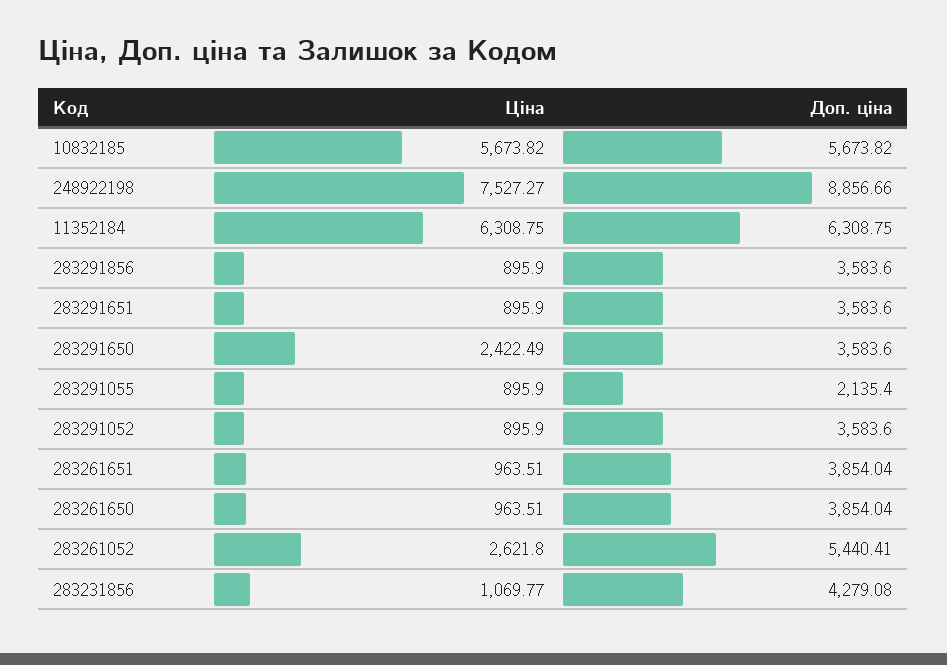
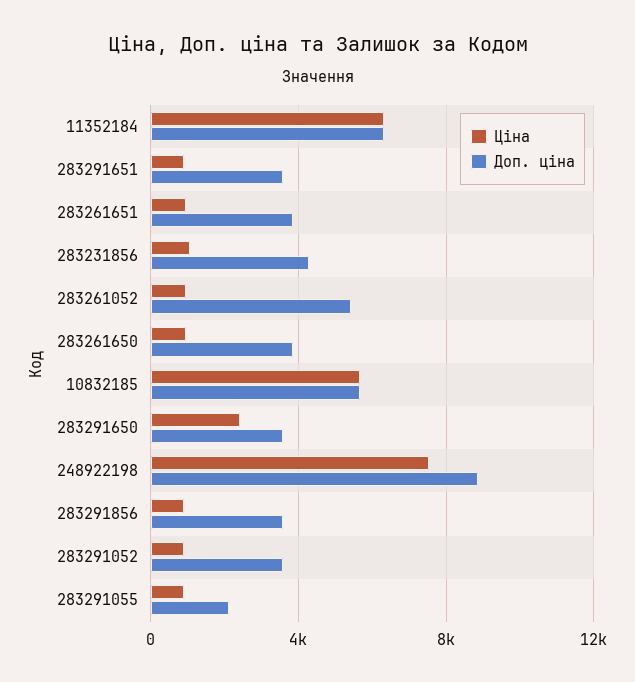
  {
    "Ціна": {
      "10832185": 5673.82,
      "248922198": 7527.27,
      "11352184": 6308.75,
      "283291856": 895.9,
      "283291651": 895.9,
      "283291650": 2422.49,
      "283291055": 895.9,
      "283291052": 895.9,
      "283261651": 963.51,
      "283261650": 963.51,
-     "283261052": 2621.8,
+     "283261052": 1000,
      "283231856": 1069.77
    },
    "Доп. ціна": {
      "10832185": 5673.82,
      "248922198": 8856.66,
      "11352184": 6308.75,
      "283291856": 3583.6,
      "283291651": 3583.6,
      "283291650": 3583.6,
      "283291055": 2135.4,
      "283291052": 3583.6,
      "283261651": 3854.04,
      "283261650": 3854.04,
      "283261052": 5440.41,
      "283231856": 4279.08
    }
  }

